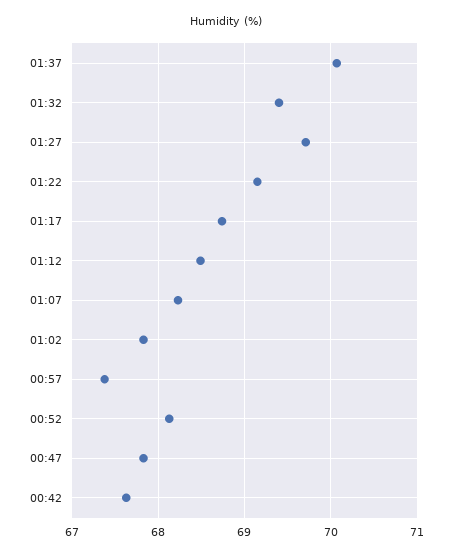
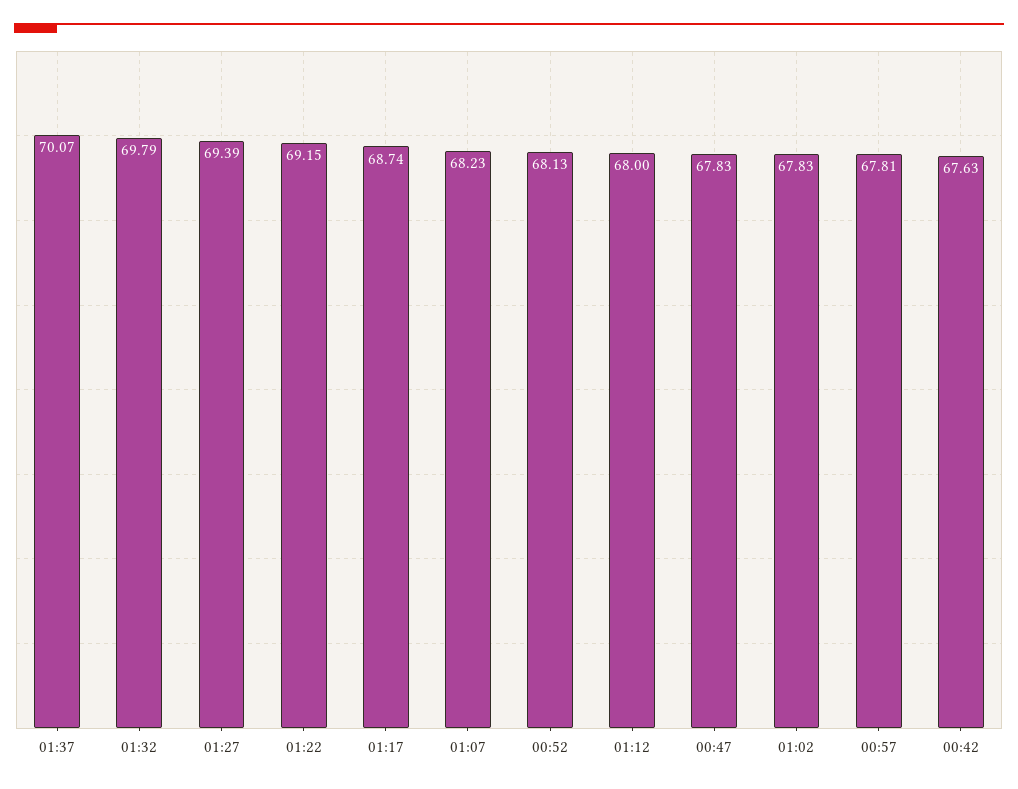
  {
    "01:37": 70.07,
-   "01:32": 69.4,
+   "01:32": 69.79,
-   "01:27": 69.7,
+   "01:27": 69.39,
    "01:22": 69.15,
    "01:17": 68.74,
-   "01:12": 68.5,
+   "01:12": 68,
    "01:07": 68.23,
    "01:02": 67.83,
-   "00:57": 67.4,
+   "00:57": 67.81,
    "00:52": 68.13,
    "00:47": 67.83,
    "00:42": 67.63
  }

